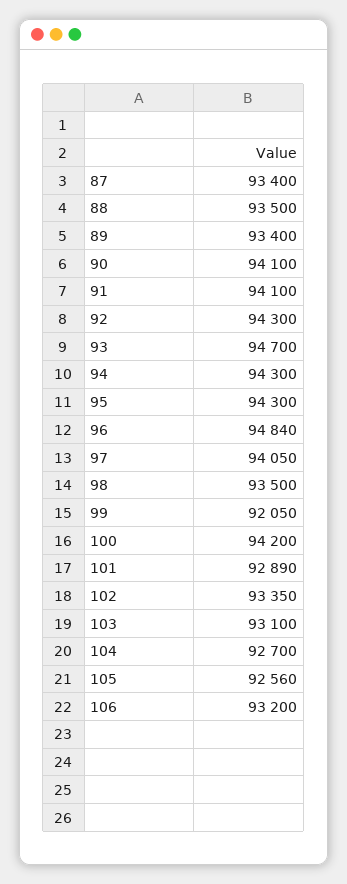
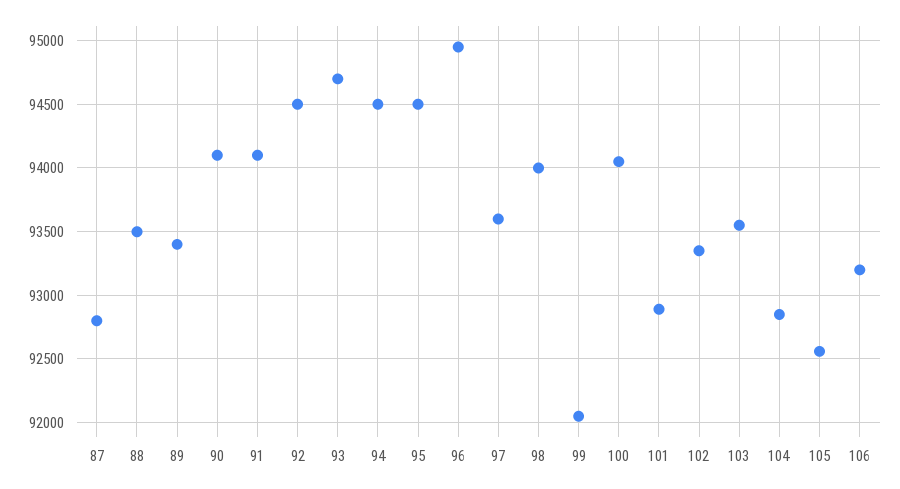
  {
-   "87": 93400,
+   "87": 92800,
    "88": 93500,
    "89": 93400,
    "90": 94100,
    "91": 94100,
-   "92": 94300,
+   "92": 94500,
    "93": 94700,
-   "94": 94300,
+   "94": 94500,
-   "95": 94300,
+   "95": 94500,
-   "96": 94840,
+   "96": 94950,
-   "97": 94050,
+   "97": 93600,
-   "98": 93500,
+   "98": 94000,
    "99": 92050,
-   "100": 94200,
+   "100": 94050,
    "101": 92890,
    "102": 93350,
-   "103": 93100,
+   "103": 93550,
-   "104": 92700,
+   "104": 92850,
    "105": 92560,
    "106": 93200
  }

